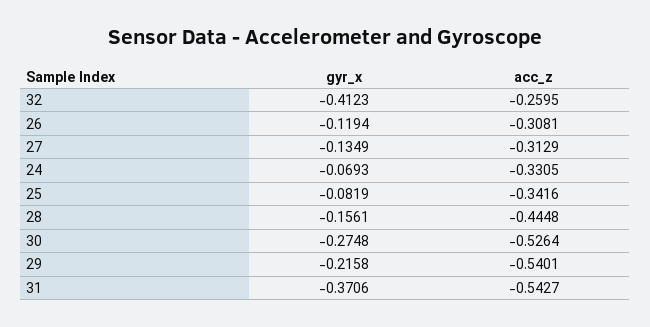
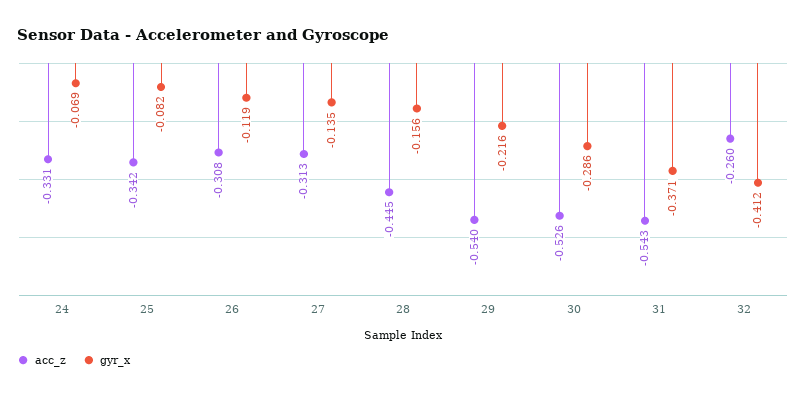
  {
    "gyr_x": {
      "32": -0.4123,
      "26": -0.1194,
      "27": -0.1349,
      "24": -0.0693,
      "25": -0.0819,
      "28": -0.1561,
-     "30": -0.2748,
+     "30": -0.286,
      "29": -0.2158,
      "31": -0.3706
    },
    "acc_z": {
      "32": -0.2595,
      "26": -0.3081,
      "27": -0.3129,
      "24": -0.3305,
      "25": -0.3416,
      "28": -0.4448,
      "30": -0.5264,
      "29": -0.5401,
      "31": -0.5427
    }
  }

